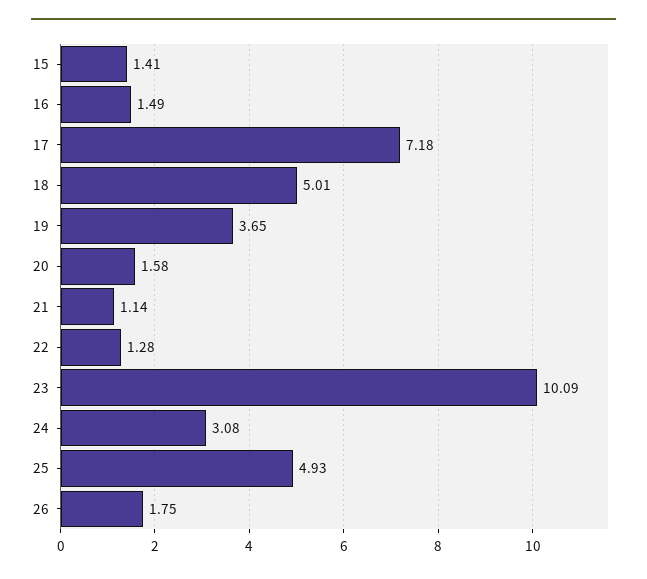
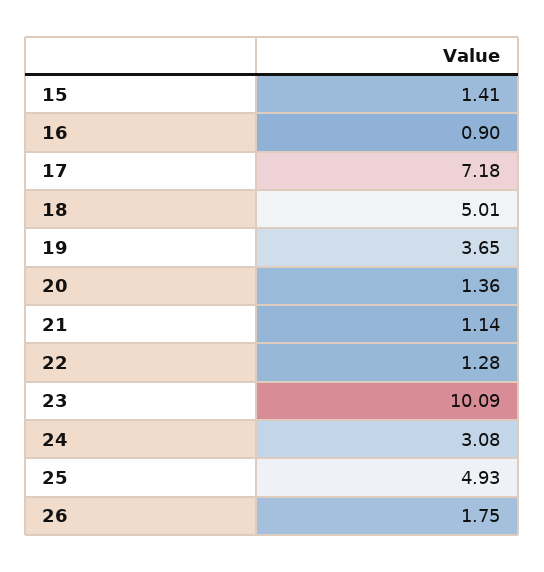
  {
    "15": 1.41,
-   "16": 1.49,
+   "16": 0.9,
    "17": 7.18,
    "18": 5.01,
    "19": 3.65,
-   "20": 1.58,
+   "20": 1.36,
    "21": 1.14,
    "22": 1.28,
    "23": 10.09,
    "24": 3.08,
    "25": 4.93,
    "26": 1.75
  }

